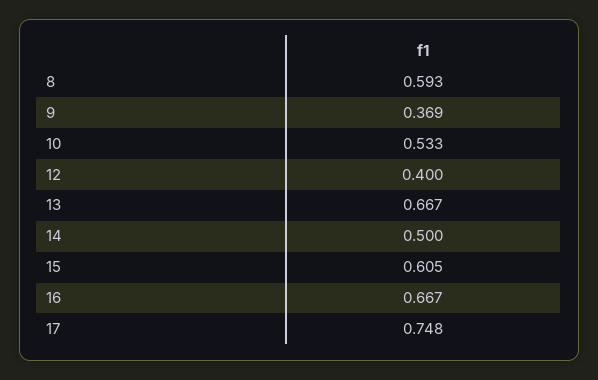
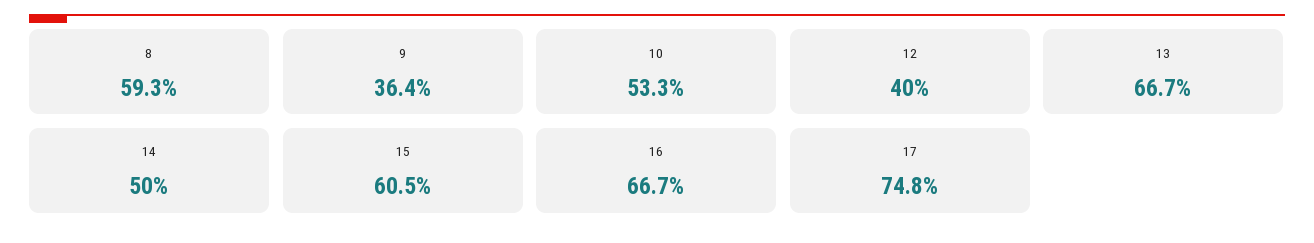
  {
    "8": 0.593,
-   "9": 0.369,
+   "9": 0.364,
    "10": 0.533,
    "12": 0.4,
    "13": 0.667,
    "14": 0.5,
    "15": 0.605,
    "16": 0.667,
    "17": 0.748
  }

